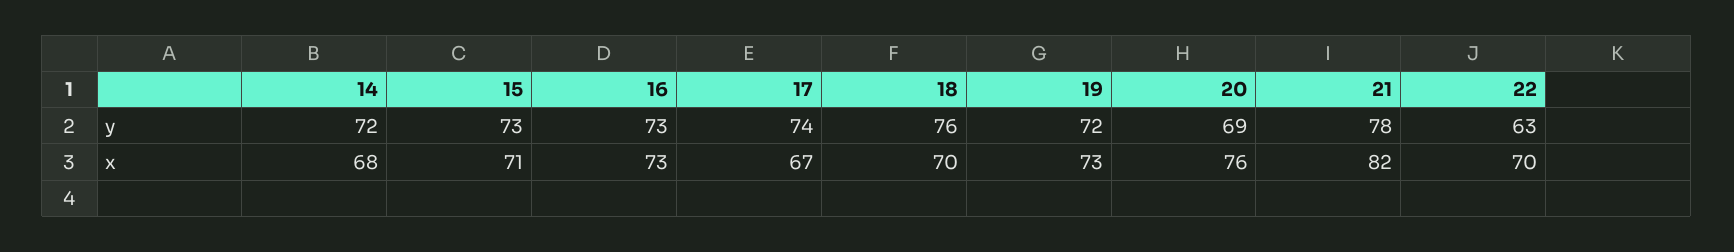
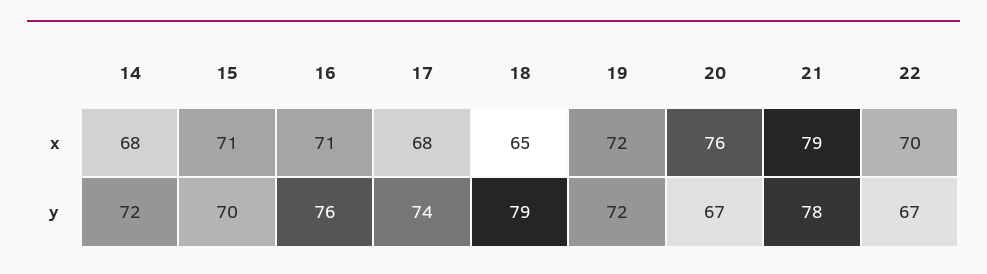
  {
    "14": {
      "y": 72,
      "x": 68
    },
    "15": {
-     "y": 73,
+     "y": 70,
      "x": 71
    },
    "16": {
-     "y": 73,
+     "y": 76,
-     "x": 73
+     "x": 71
    },
    "17": {
      "y": 74,
-     "x": 67
+     "x": 68
    },
    "18": {
-     "y": 76,
+     "y": 79,
-     "x": 70
+     "x": 65
    },
    "19": {
      "y": 72,
-     "x": 73
+     "x": 72
    },
    "20": {
-     "y": 69,
+     "y": 67,
      "x": 76
    },
    "21": {
      "y": 78,
-     "x": 82
+     "x": 79
    },
    "22": {
-     "y": 63,
+     "y": 67,
      "x": 70
    }
  }

